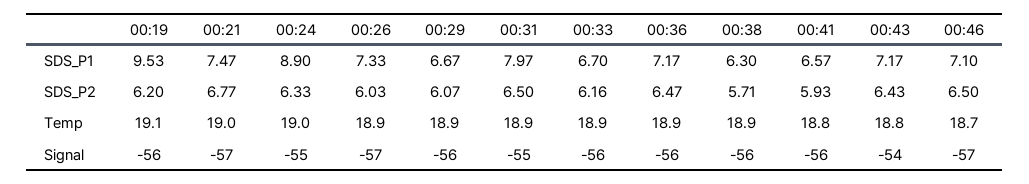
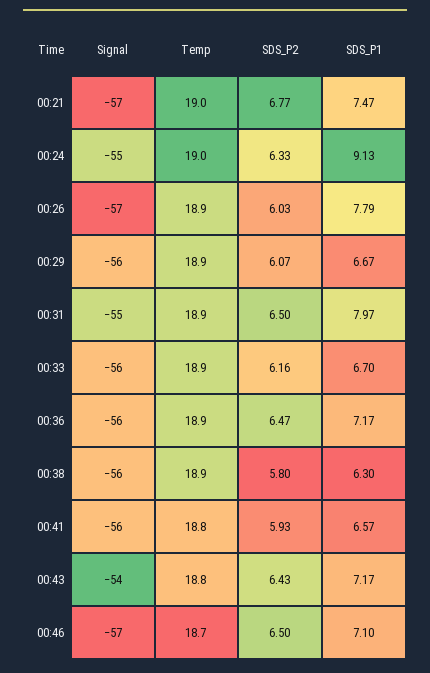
  {
-   "00:19": {
-     "SDS_P1": 9.53,
-     "SDS_P2": 6.2,
-     "Temp": 19.1,
-     "Signal": -56
-   },
    "00:21": {
      "SDS_P1": 7.47,
      "SDS_P2": 6.77,
      "Temp": 19,
      "Signal": -57
    },
    "00:24": {
-     "SDS_P1": 8.9,
+     "SDS_P1": 9.13,
      "SDS_P2": 6.33,
      "Temp": 19,
      "Signal": -55
    },
    "00:26": {
-     "SDS_P1": 7.33,
+     "SDS_P1": 7.79,
      "SDS_P2": 6.03,
      "Temp": 18.9,
      "Signal": -57
    },
    "00:29": {
      "SDS_P1": 6.67,
      "SDS_P2": 6.07,
      "Temp": 18.9,
      "Signal": -56
    },
    "00:31": {
      "SDS_P1": 7.97,
      "SDS_P2": 6.5,
      "Temp": 18.9,
      "Signal": -55
    },
    "00:33": {
      "SDS_P1": 6.7,
      "SDS_P2": 6.16,
      "Temp": 18.9,
      "Signal": -56
    },
    "00:36": {
      "SDS_P1": 7.17,
      "SDS_P2": 6.47,
      "Temp": 18.9,
      "Signal": -56
    },
    "00:38": {
      "SDS_P1": 6.3,
-     "SDS_P2": 5.71,
+     "SDS_P2": 5.8,
      "Temp": 18.9,
      "Signal": -56
    },
    "00:41": {
      "SDS_P1": 6.57,
      "SDS_P2": 5.93,
      "Temp": 18.8,
      "Signal": -56
    },
    "00:43": {
      "SDS_P1": 7.17,
      "SDS_P2": 6.43,
      "Temp": 18.8,
      "Signal": -54
    },
    "00:46": {
      "SDS_P1": 7.1,
      "SDS_P2": 6.5,
      "Temp": 18.7,
      "Signal": -57
    }
  }

